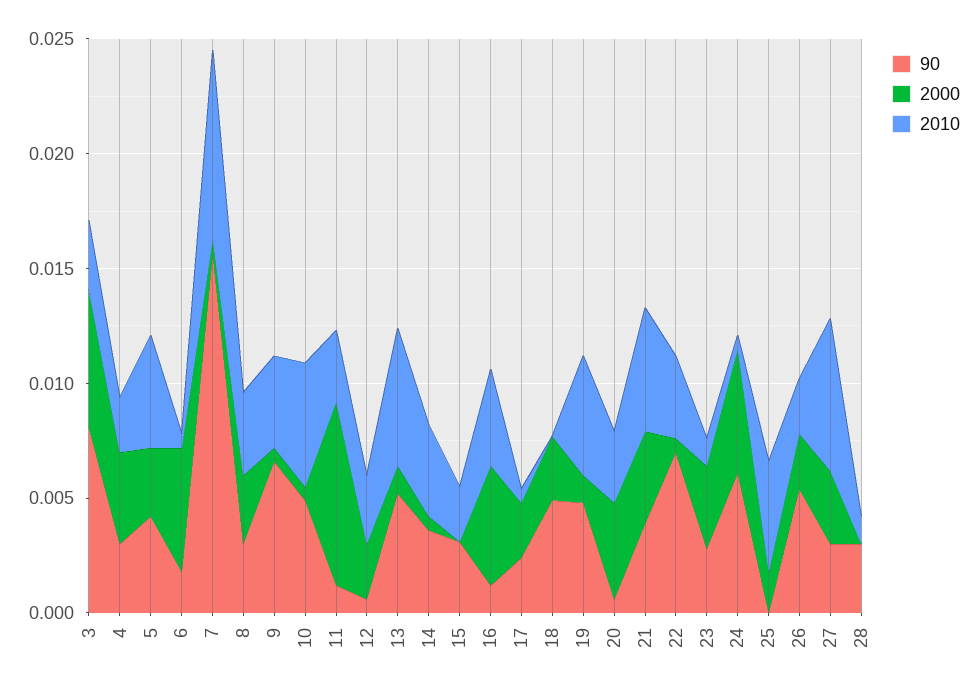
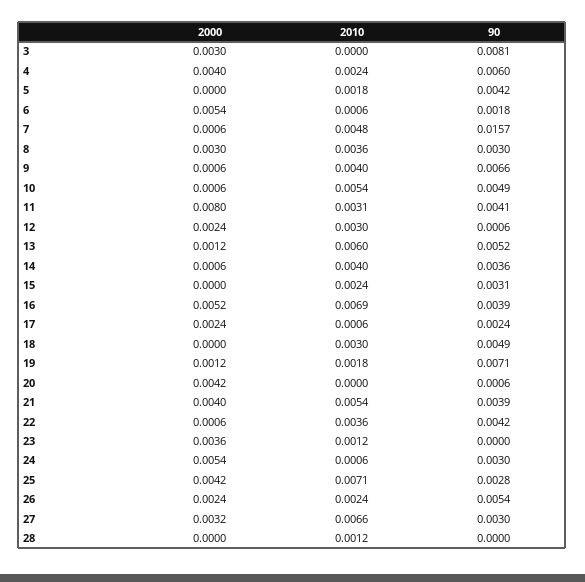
  {
    "90": {
      "3": 0.0081,
-     "4": 0.003,
+     "4": 0.006,
      "5": 0.0042,
      "6": 0.0018,
      "7": 0.0157,
      "8": 0.003,
      "9": 0.0066,
      "10": 0.0049,
-     "11": 0.001,
+     "11": 0.0041,
      "12": 0.0006,
      "13": 0.0052,
      "14": 0.0036,
      "15": 0.0031,
-     "16": 0.001,
+     "16": 0.0039,
      "17": 0.0024,
      "18": 0.0049,
-     "19": 0.005,
+     "19": 0.0071,
      "20": 0.0006,
      "21": 0.0039,
-     "22": 0.007,
+     "22": 0.0042,
-     "23": 0.003,
+     "23": 0,
-     "24": 0.006,
+     "24": 0.003,
-     "25": 0,
+     "25": 0.0028,
      "26": 0.0054,
      "27": 0.003,
-     "28": 0.003
+     "28": 0
    },
    "2000": {
-     "3": 0.006,
+     "3": 0.003,
      "4": 0.004,
-     "5": 0.003,
+     "5": 0,
      "6": 0.0054,
      "7": 0.0006,
      "8": 0.003,
      "9": 0.0006,
      "10": 0.0006,
      "11": 0.008,
      "12": 0.0024,
      "13": 0.0012,
      "14": 0.0006,
      "15": 0,
      "16": 0.0052,
      "17": 0.0024,
-     "18": 0.003,
+     "18": 0,
      "19": 0.0012,
      "20": 0.0042,
      "21": 0.004,
      "22": 0.0006,
      "23": 0.0036,
      "24": 0.0054,
-     "25": 0.002,
+     "25": 0.0042,
      "26": 0.0024,
      "27": 0.0032,
      "28": 0
    },
    "2010": {
-     "3": 0.003,
+     "3": 0,
      "4": 0.0024,
-     "5": 0.005,
+     "5": 0.0018,
      "6": 0.0006,
-     "7": 0.008,
+     "7": 0.0048,
      "8": 0.0036,
      "9": 0.004,
      "10": 0.0054,
      "11": 0.0031,
      "12": 0.003,
      "13": 0.006,
      "14": 0.004,
      "15": 0.0024,
-     "16": 0.004,
+     "16": 0.0069,
      "17": 0.0006,
-     "18": 0,
+     "18": 0.003,
-     "19": 0.005,
+     "19": 0.0018,
-     "20": 0.003,
+     "20": 0,
      "21": 0.0054,
      "22": 0.0036,
      "23": 0.0012,
      "24": 0.0006,
-     "25": 0.005,
+     "25": 0.0071,
      "26": 0.0024,
      "27": 0.0066,
      "28": 0.0012
    }
  }

